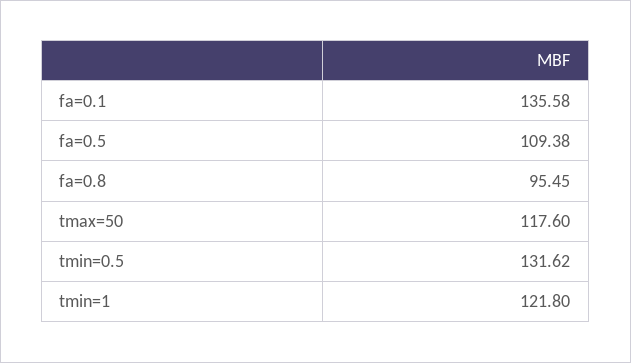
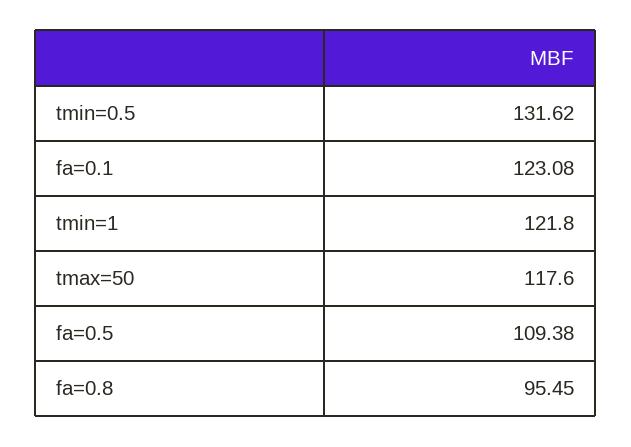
  {
-   "fa=0.1": 135.58,
+   "fa=0.1": 123.08,
    "fa=0.5": 109.38,
    "fa=0.8": 95.45,
    "tmax=50": 117.6,
    "tmin=0.5": 131.62,
    "tmin=1": 121.8
  }

